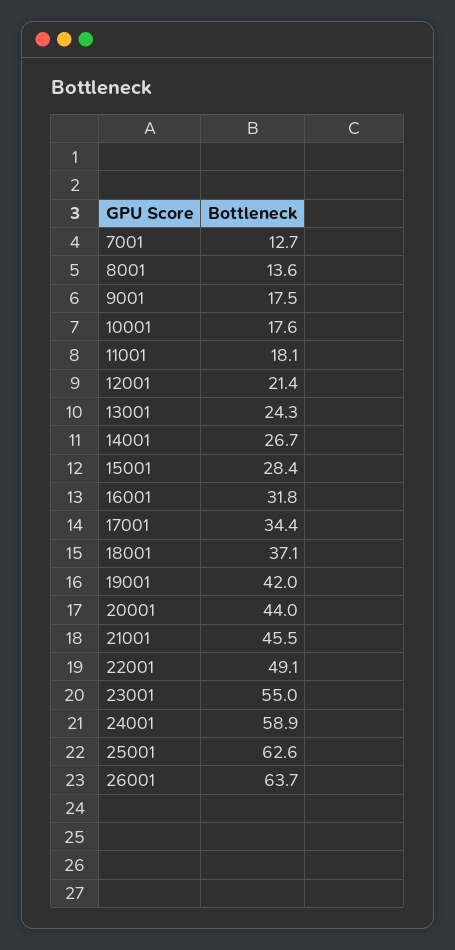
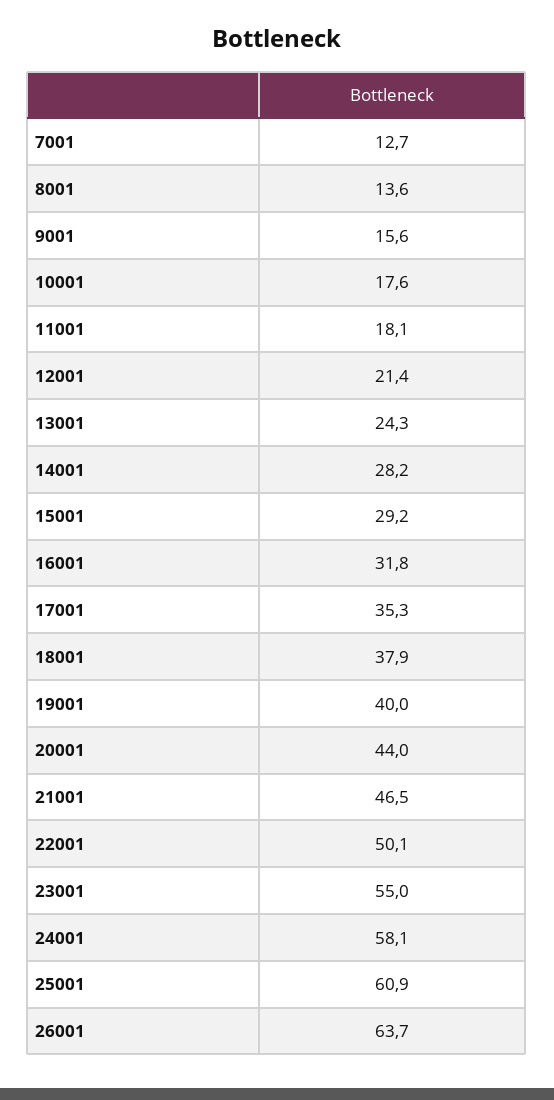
  {
    "7001": 12.7,
    "8001": 13.6,
-   "9001": 17.5,
+   "9001": 15.6,
    "10001": 17.6,
    "11001": 18.1,
    "12001": 21.4,
    "13001": 24.3,
-   "14001": 26.7,
+   "14001": 28.2,
-   "15001": 28.4,
+   "15001": 29.2,
    "16001": 31.8,
-   "17001": 34.4,
+   "17001": 35.3,
-   "18001": 37.1,
+   "18001": 37.9,
-   "19001": 42,
+   "19001": 40,
    "20001": 44,
-   "21001": 45.5,
+   "21001": 46.5,
-   "22001": 49.1,
+   "22001": 50.1,
    "23001": 55,
-   "24001": 58.9,
+   "24001": 58.1,
-   "25001": 62.6,
+   "25001": 60.9,
    "26001": 63.7
  }

